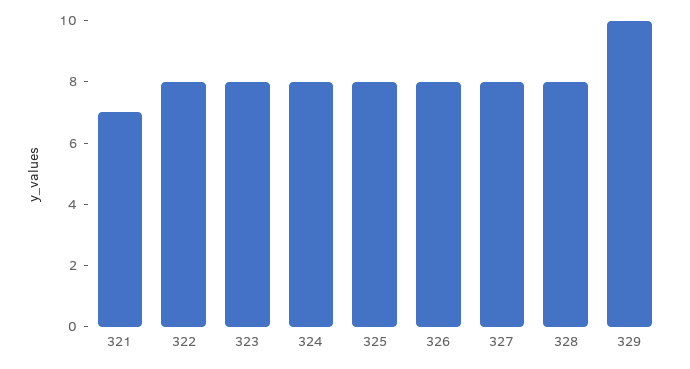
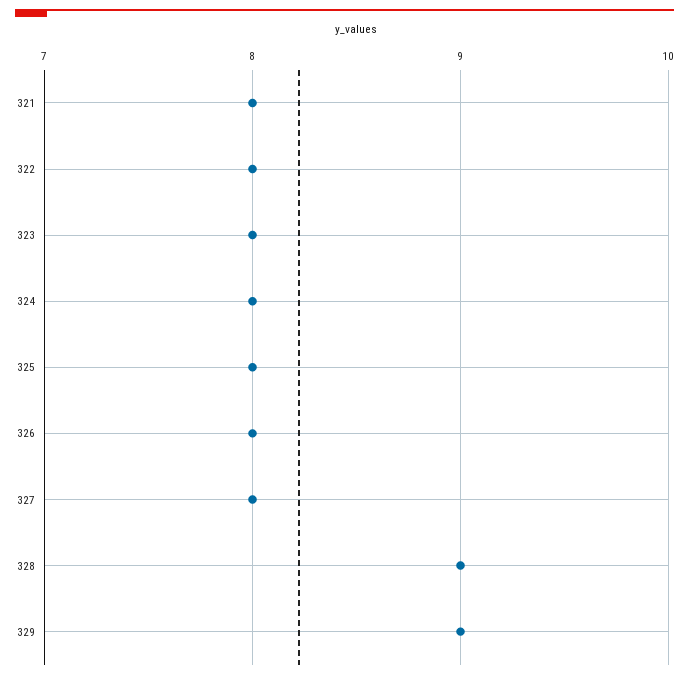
  {
-   "321": 7,
+   "321": 8,
    "322": 8,
    "323": 8,
    "324": 8,
    "325": 8,
    "326": 8,
    "327": 8,
-   "328": 8,
+   "328": 9,
-   "329": 10
+   "329": 9
  }

